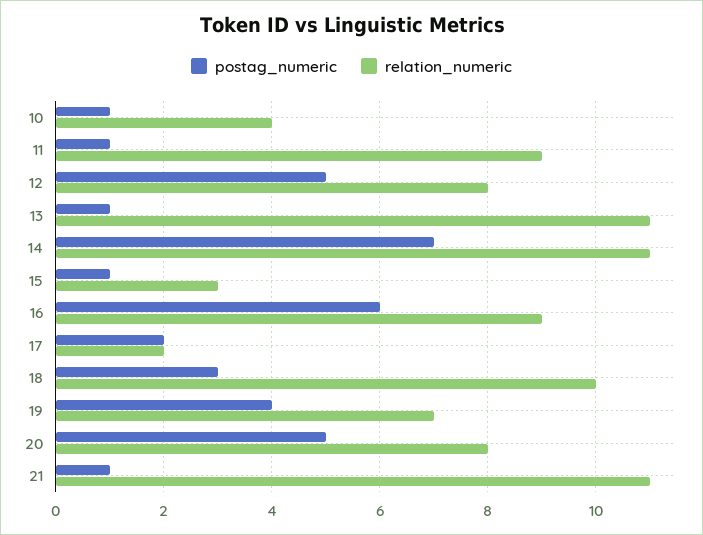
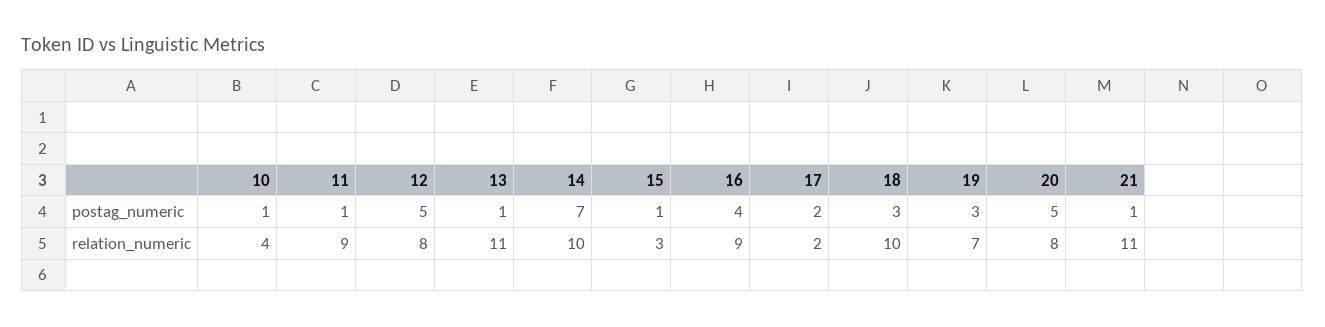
  {
    "postag_numeric": {
      "10": 1,
      "11": 1,
      "12": 5,
      "13": 1,
      "14": 7,
      "15": 1,
-     "16": 6,
+     "16": 4,
      "17": 2,
      "18": 3,
-     "19": 4,
+     "19": 3,
      "20": 5,
      "21": 1
    },
    "relation_numeric": {
      "10": 4,
      "11": 9,
      "12": 8,
      "13": 11,
-     "14": 11,
+     "14": 10,
      "15": 3,
      "16": 9,
      "17": 2,
      "18": 10,
      "19": 7,
      "20": 8,
      "21": 11
    }
  }

